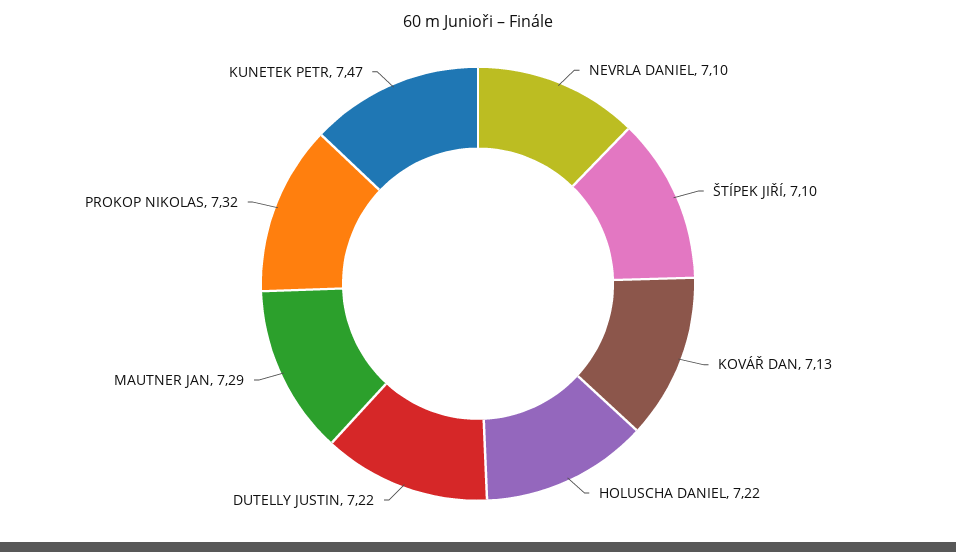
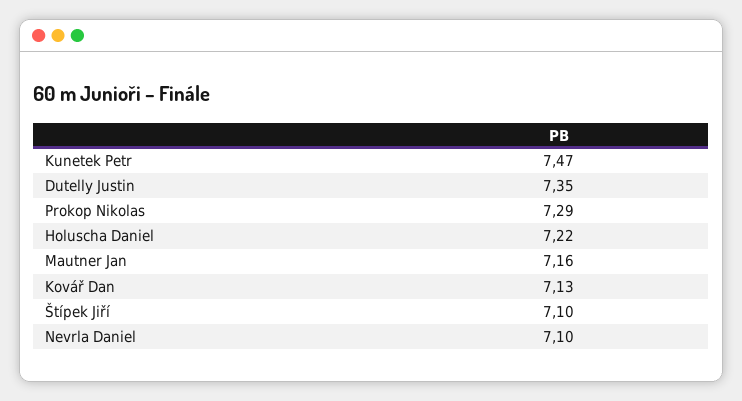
  {
    "NEVRLA DANIEL": 7.1,
    "ŠTÍPEK JIŘÍ": 7.1,
    "KOVÁŘ DAN": 7.13,
    "HOLUSCHA DANIEL": 7.22,
-   "DUTELLY JUSTIN": 7.22,
+   "DUTELLY JUSTIN": 7.35,
-   "MAUTNER JAN": 7.29,
+   "MAUTNER JAN": 7.16,
-   "PROKOP NIKOLAS": 7.32,
+   "PROKOP NIKOLAS": 7.29,
    "KUNETEK PETR": 7.47
  }

